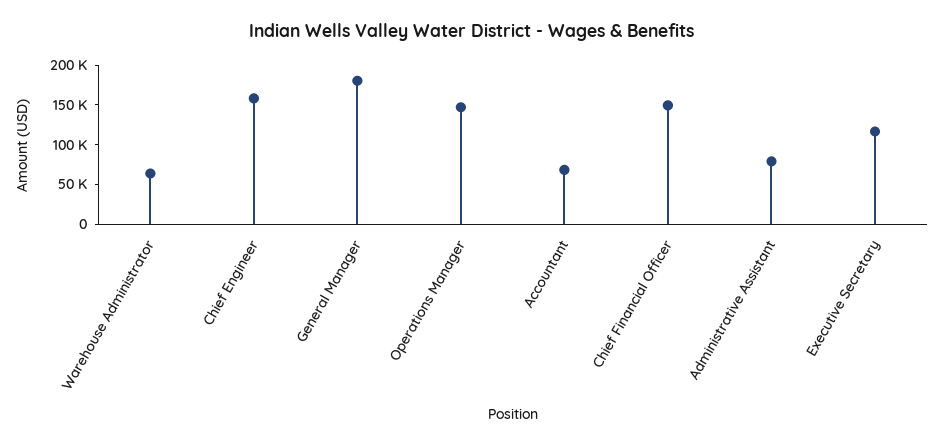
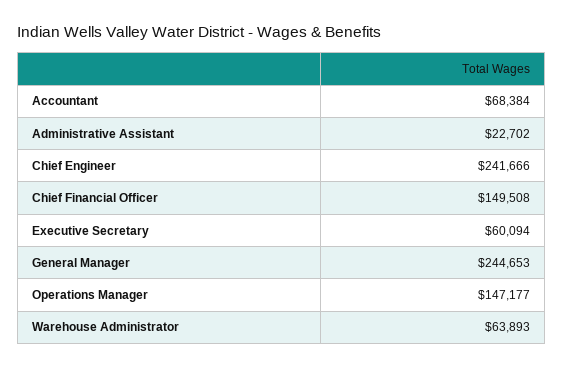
  {
    "Warehouse Administrator": 63893,
-   "Chief Engineer": 150000,
+   "Chief Engineer": 241666,
-   "General Manager": 175000,
+   "General Manager": 244653,
    "Operations Manager": 147177,
    "Accountant": 68384,
    "Chief Financial Officer": 149508,
-   "Administrative Assistant": 75000,
+   "Administrative Assistant": 22702,
-   "Executive Secretary": 125000
+   "Executive Secretary": 60094
  }

